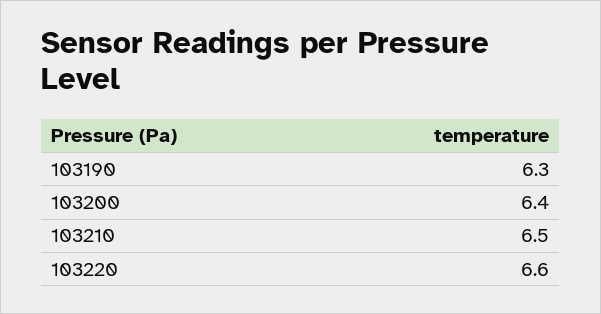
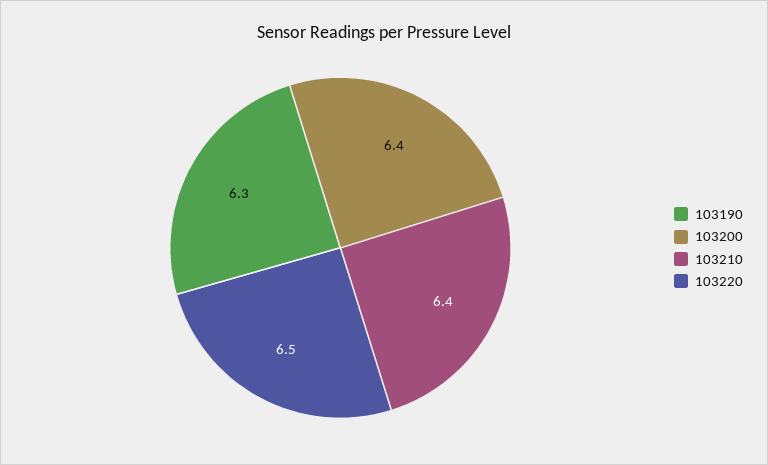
  {
    "103190": 6.3,
    "103200": 6.4,
-   "103210": 6.5,
+   "103210": 6.4,
-   "103220": 6.6
+   "103220": 6.5
  }

